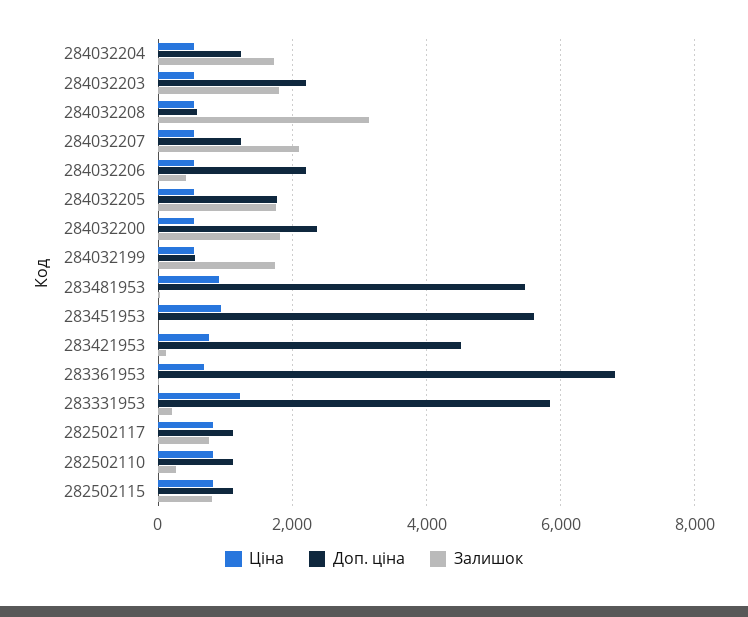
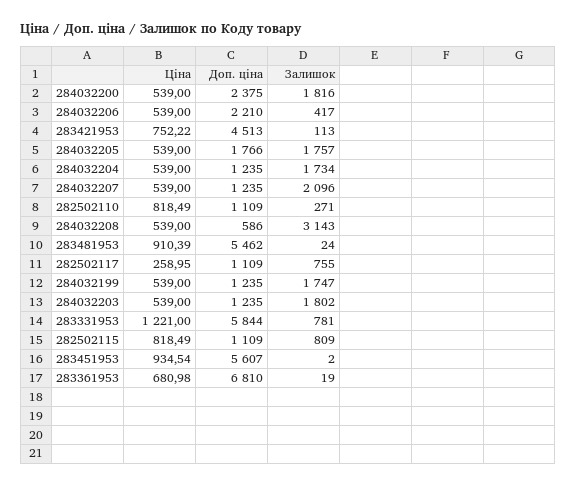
  {
    "Ціна": {
      "284032204": 539,
      "284032203": 539,
      "284032208": 539,
      "284032207": 539,
      "284032206": 539,
      "284032205": 539,
      "284032200": 539,
      "284032199": 539,
      "283481953": 910.39,
      "283451953": 934.54,
      "283421953": 752.22,
      "283361953": 680.98,
      "283331953": 1221,
-     "282502117": 800,
+     "282502117": 258.95,
      "282502110": 818.49,
      "282502115": 818.49
    },
    "Доп. ціна": {
      "284032204": 1235,
-     "284032203": 2200,
+     "284032203": 1235,
      "284032208": 586,
      "284032207": 1235,
      "284032206": 2210,
      "284032205": 1766,
      "284032200": 2375,
-     "284032199": 600,
+     "284032199": 1235,
      "283481953": 5462,
      "283451953": 5607,
      "283421953": 4513,
      "283361953": 6810,
      "283331953": 5844,
      "282502117": 1109,
      "282502110": 1109,
      "282502115": 1109
    },
    "Залишок": {
      "284032204": 1734,
      "284032203": 1802,
      "284032208": 3143,
      "284032207": 2096,
      "284032206": 417,
      "284032205": 1757,
      "284032200": 1816,
      "284032199": 1747,
      "283481953": 24,
      "283451953": 2,
      "283421953": 113,
      "283361953": 19,
-     "283331953": 200,
+     "283331953": 781,
      "282502117": 755,
      "282502110": 271,
      "282502115": 809
    }
  }

